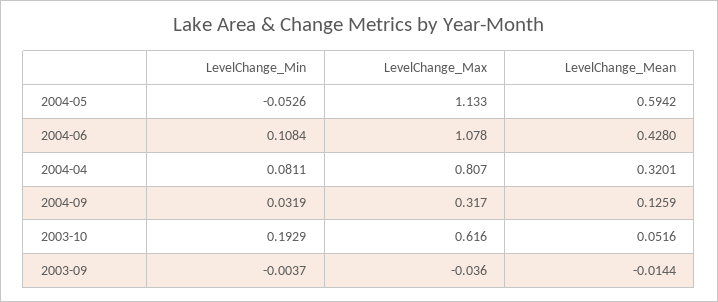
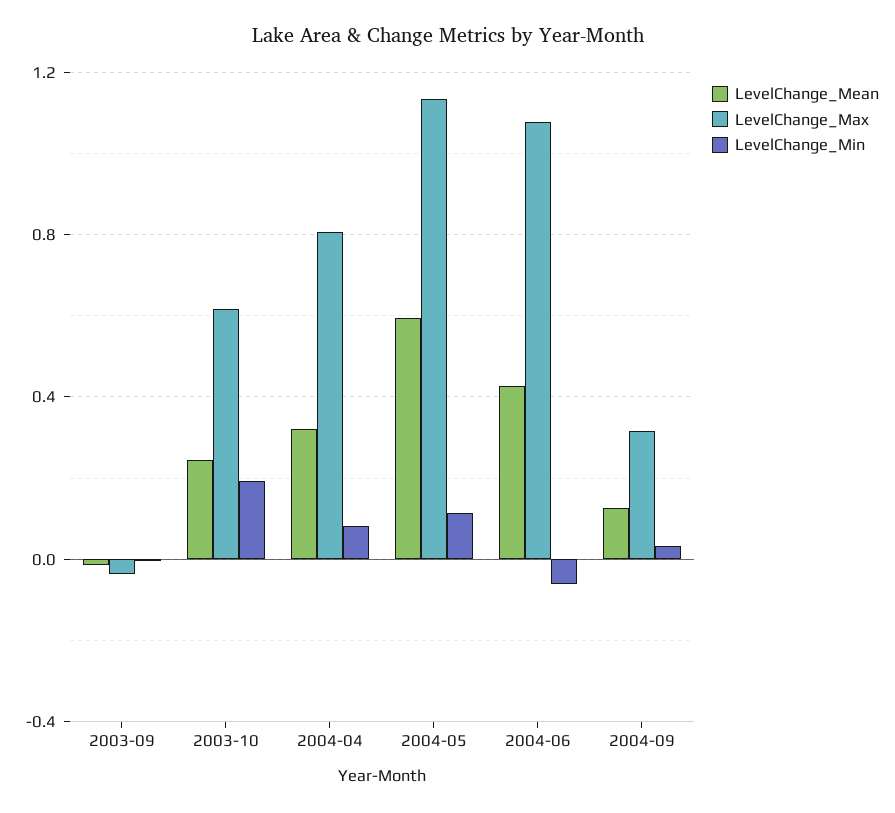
  {
    "LevelChange_Min": {
-     "2004-05": -0.0526,
+     "2004-05": 0.1,
-     "2004-06": 0.1084,
+     "2004-06": -0.05,
      "2004-04": 0.0811,
      "2004-09": 0.0319,
      "2003-10": 0.1929,
      "2003-09": -0.0037
    },
    "LevelChange_Max": {
      "2004-05": 1.133,
      "2004-06": 1.078,
      "2004-04": 0.807,
      "2004-09": 0.317,
      "2003-10": 0.616,
      "2003-09": -0.036
    },
    "LevelChange_Mean": {
      "2004-05": 0.5942,
      "2004-06": 0.428,
      "2004-04": 0.3201,
      "2004-09": 0.1259,
-     "2003-10": 0.0516,
+     "2003-10": 0.25,
      "2003-09": -0.0144
    }
  }

